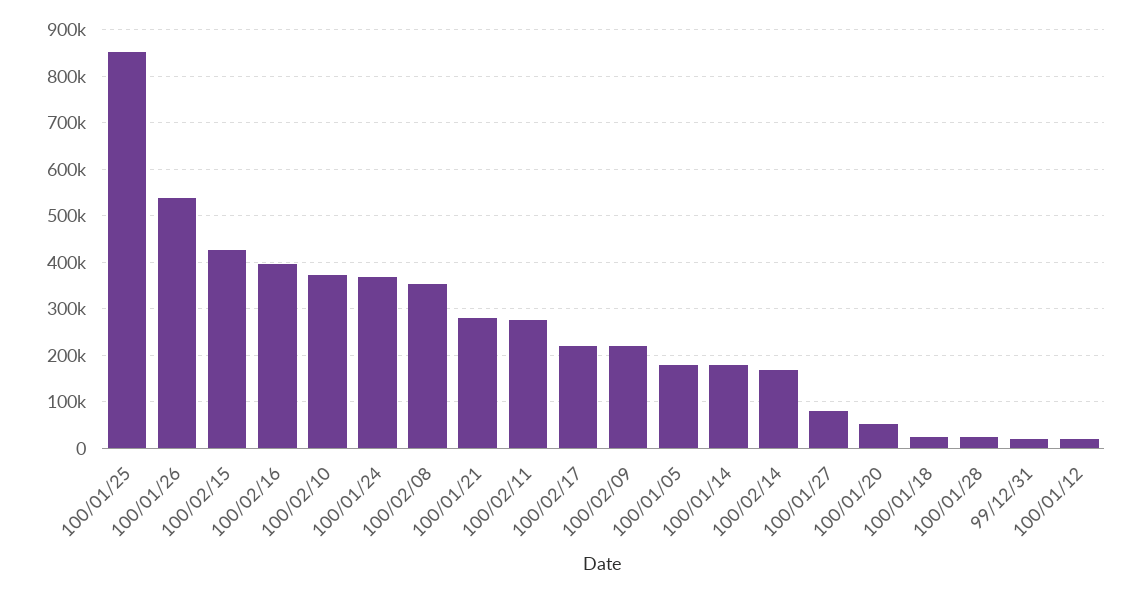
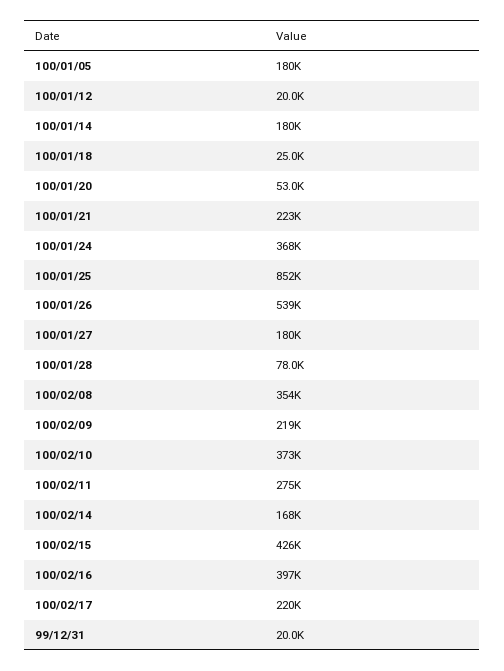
  {
    "100/01/25": 852000,
    "100/01/26": 539000,
    "100/02/15": 426000,
    "100/02/16": 397000,
    "100/02/10": 373000,
    "100/01/24": 368000,
    "100/02/08": 354000,
-   "100/01/21": 280000,
+   "100/01/21": 223000,
    "100/02/11": 275000,
    "100/02/17": 220000,
    "100/02/09": 219000,
    "100/01/05": 180000,
    "100/01/14": 180000,
    "100/02/14": 168000,
-   "100/01/27": 80000,
+   "100/01/27": 180000,
    "100/01/20": 53000,
    "100/01/18": 25000,
-   "100/01/28": 20000,
+   "100/01/28": 78000,
    "99/12/31": 20000,
    "100/01/12": 20000
  }

